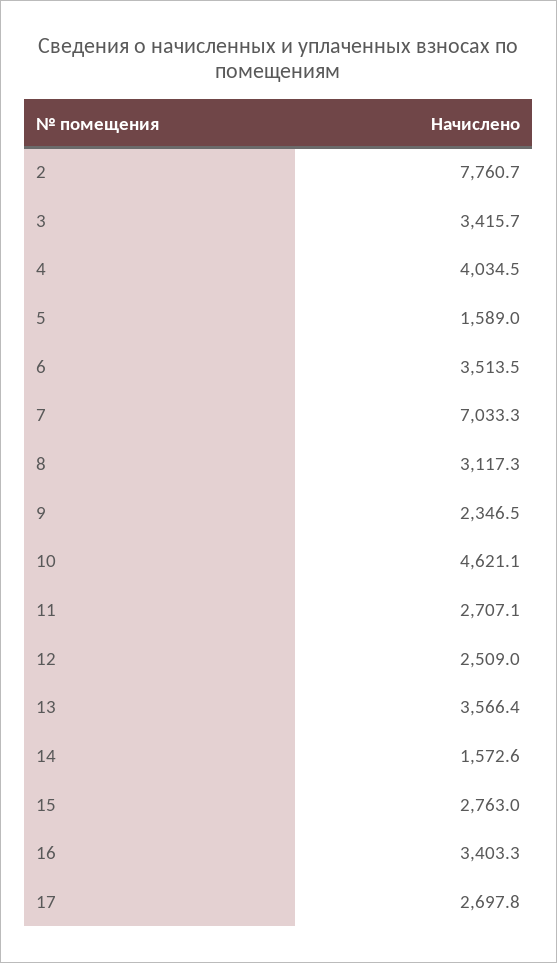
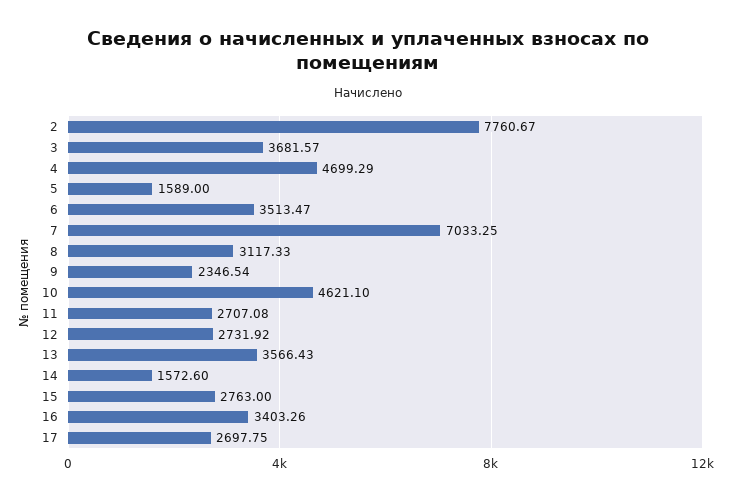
  {
    "2": 7760.67,
-   "3": 3415.7,
+   "3": 3681.57,
-   "4": 4034.5,
+   "4": 4699.29,
    "5": 1589,
    "6": 3513.47,
    "7": 7033.25,
    "8": 3117.33,
    "9": 2346.54,
    "10": 4621.1,
    "11": 2707.08,
-   "12": 2509,
+   "12": 2731.92,
    "13": 3566.43,
    "14": 1572.6,
    "15": 2763,
    "16": 3403.26,
    "17": 2697.75
  }

